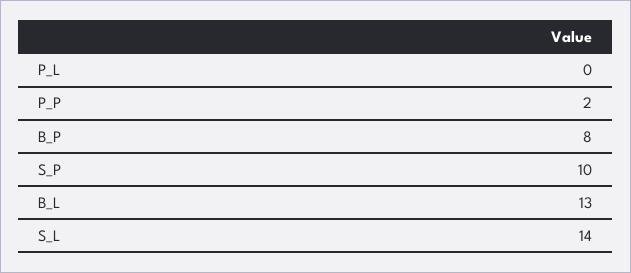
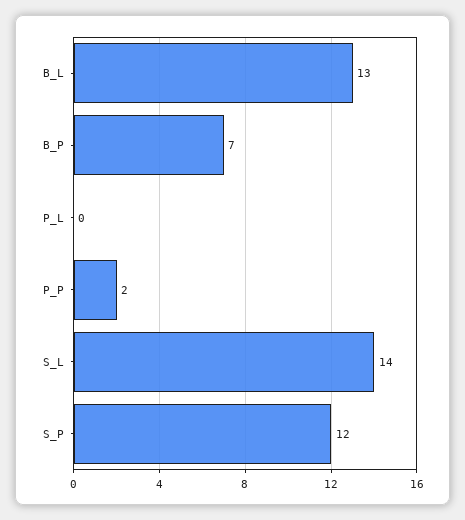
  {
    "P_L": 0,
    "P_P": 2,
-   "B_P": 8,
+   "B_P": 7,
-   "S_P": 10,
+   "S_P": 12,
    "B_L": 13,
    "S_L": 14
  }

